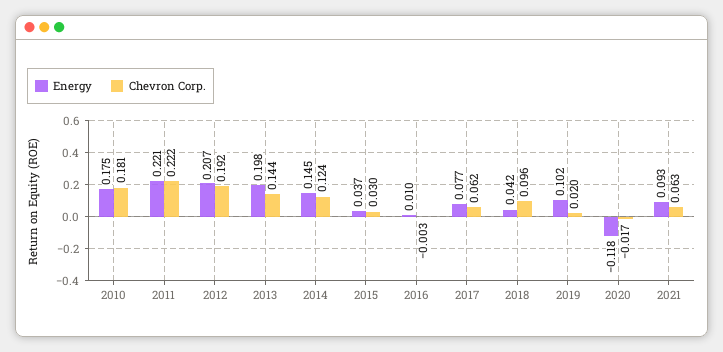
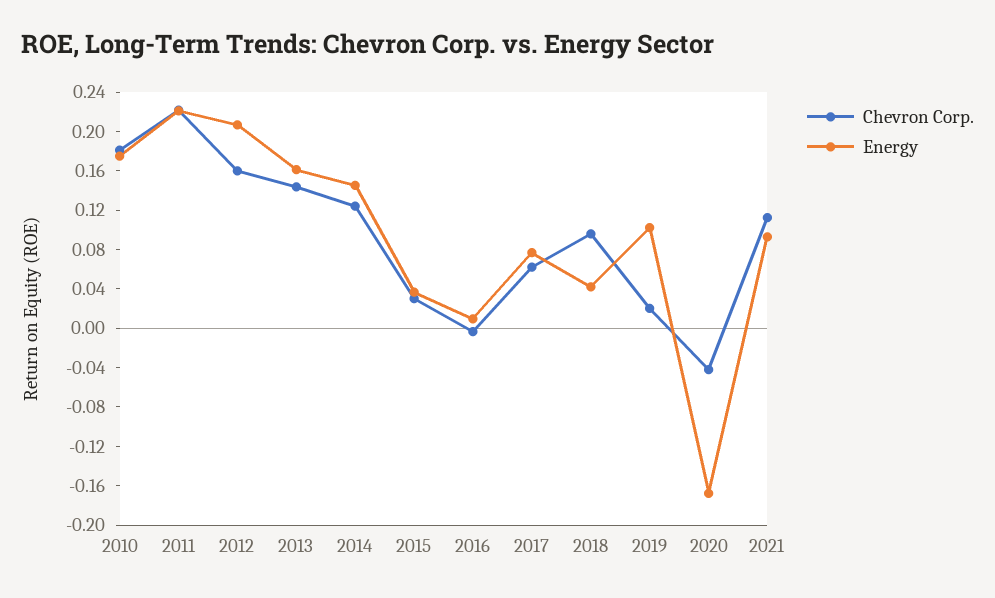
  {
    "Energy": {
      "2010": 0.175,
      "2011": 0.221,
      "2012": 0.207,
-     "2013": 0.198,
+     "2013": 0.16,
      "2014": 0.145,
      "2015": 0.037,
      "2016": 0.01,
      "2017": 0.077,
      "2018": 0.042,
      "2019": 0.102,
-     "2020": -0.118,
+     "2020": -0.17,
      "2021": 0.093
    },
    "Chevron Corp.": {
      "2010": 0.181,
      "2011": 0.222,
-     "2012": 0.192,
+     "2012": 0.16,
      "2013": 0.144,
      "2014": 0.124,
      "2015": 0.03,
      "2016": -0.003,
      "2017": 0.062,
      "2018": 0.096,
      "2019": 0.02,
-     "2020": -0.017,
+     "2020": -0.04,
-     "2021": 0.063
+     "2021": 0.11
    }
  }

